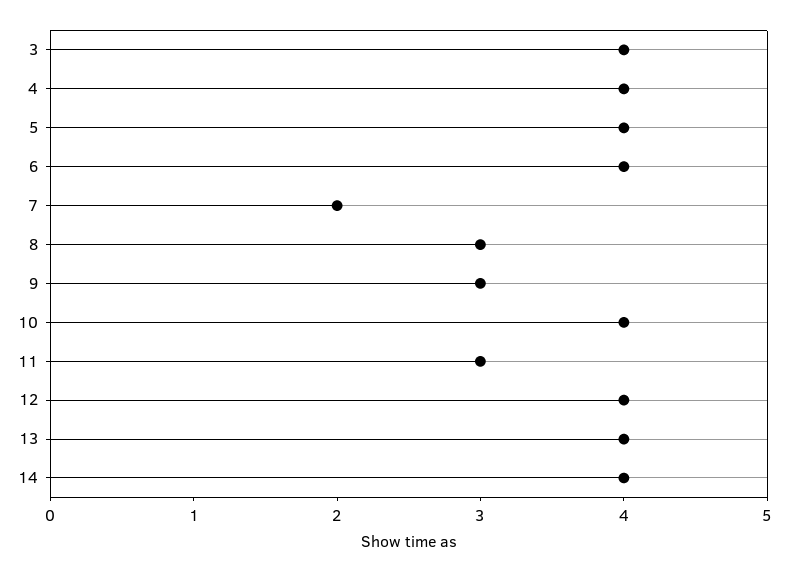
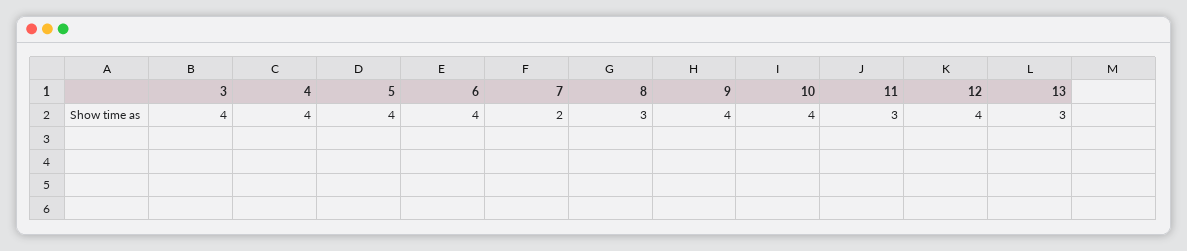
  {
    "3": 4,
    "4": 4,
    "5": 4,
    "6": 4,
    "7": 2,
    "8": 3,
-   "9": 3,
+   "9": 4,
    "10": 4,
    "11": 3,
    "12": 4,
-   "13": 4,
+   "13": 3
-   "14": 4
  }

